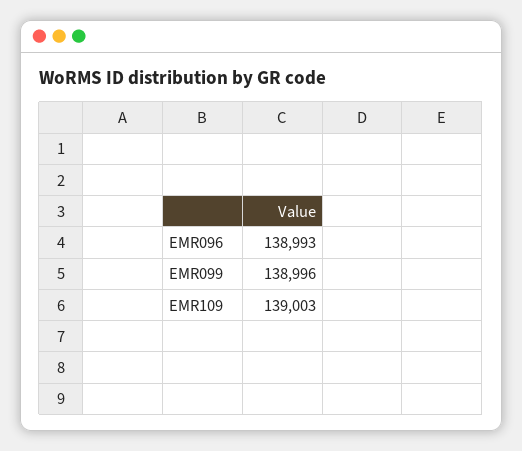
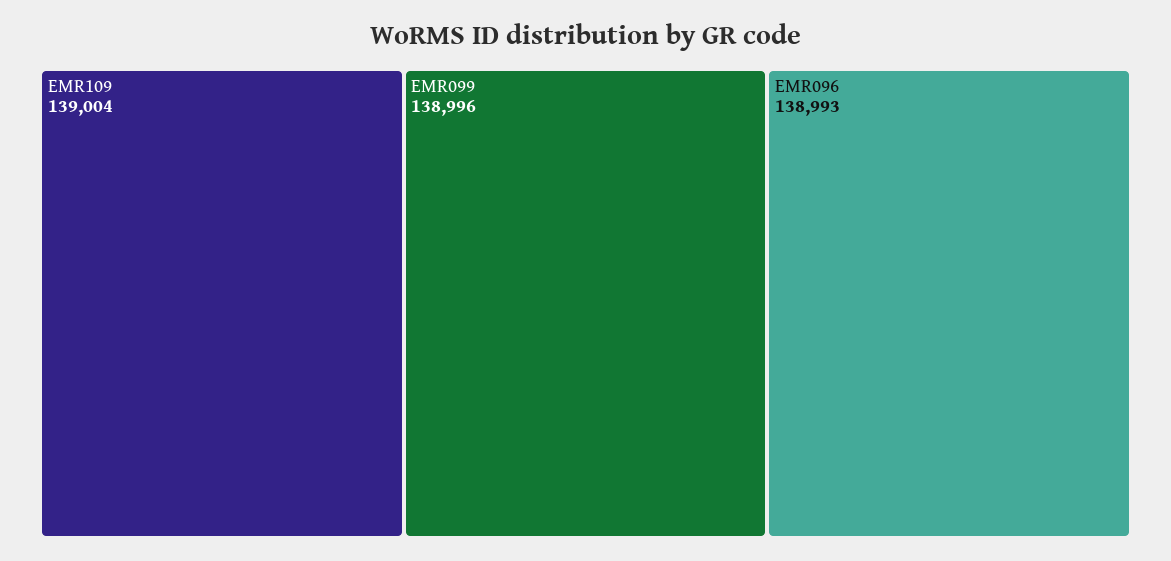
  {
    "EMR096": 138993,
    "EMR099": 138996,
-   "EMR109": 139003
+   "EMR109": 139004
  }

